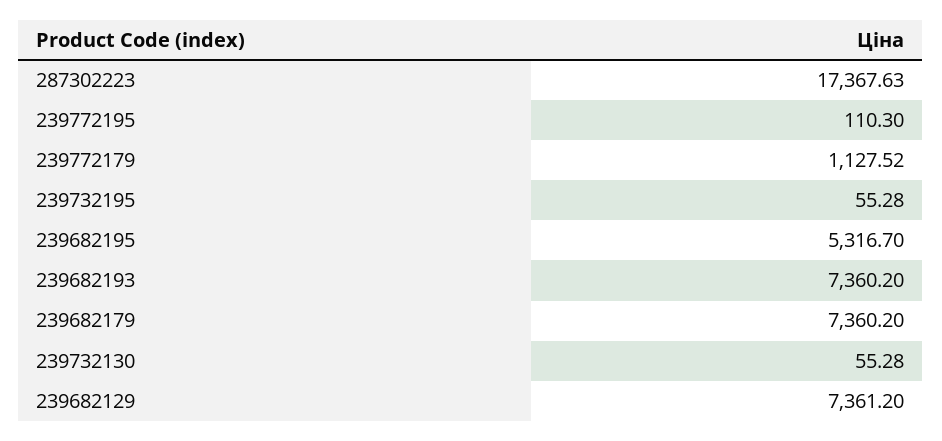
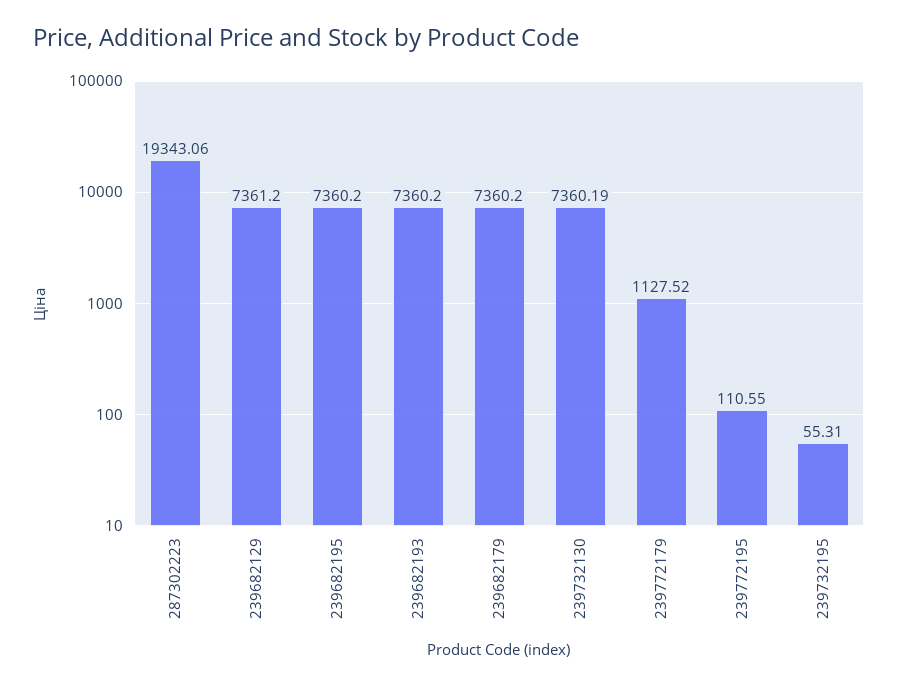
  {
-   "287302223": 17367.63,
+   "287302223": 19343.06,
-   "239772195": 110.3,
+   "239772195": 110.55,
    "239772179": 1127.52,
-   "239732195": 55.28,
+   "239732195": 55.31,
-   "239682195": 5316.7,
+   "239682195": 7360.2,
    "239682193": 7360.2,
    "239682179": 7360.2,
-   "239732130": 55.28,
+   "239732130": 7360.19,
    "239682129": 7361.2
  }

